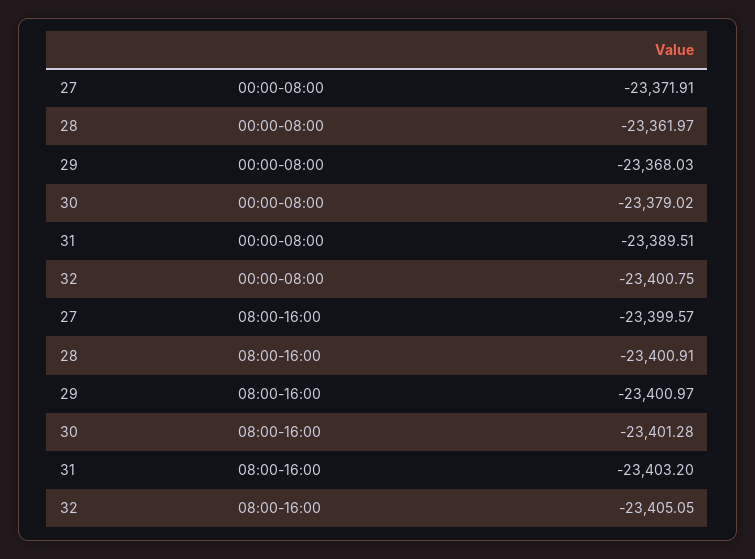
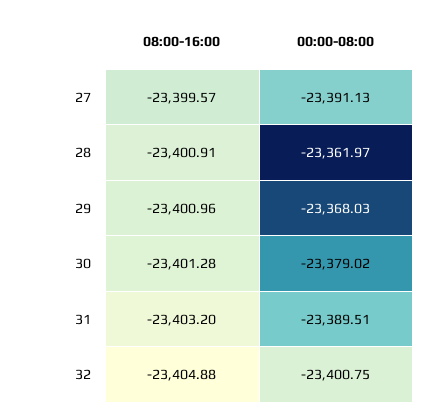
  {
    "27": {
-     "00:00-08:00": -23371.91,
+     "00:00-08:00": -23391.13,
      "08:00-16:00": -23399.57
    },
    "28": {
      "00:00-08:00": -23361.97,
      "08:00-16:00": -23400.91
    },
    "29": {
      "00:00-08:00": -23368.03,
-     "08:00-16:00": -23400.97
+     "08:00-16:00": -23400.96
    },
    "30": {
      "00:00-08:00": -23379.02,
      "08:00-16:00": -23401.28
    },
    "31": {
      "00:00-08:00": -23389.51,
      "08:00-16:00": -23403.2
    },
    "32": {
      "00:00-08:00": -23400.75,
-     "08:00-16:00": -23405.05
+     "08:00-16:00": -23404.88
    }
  }

